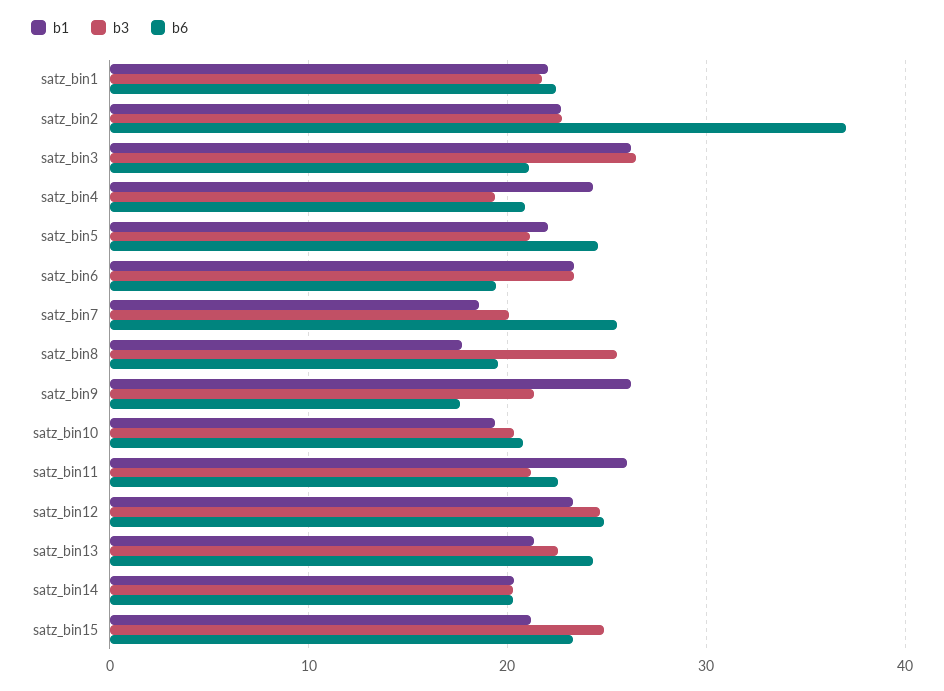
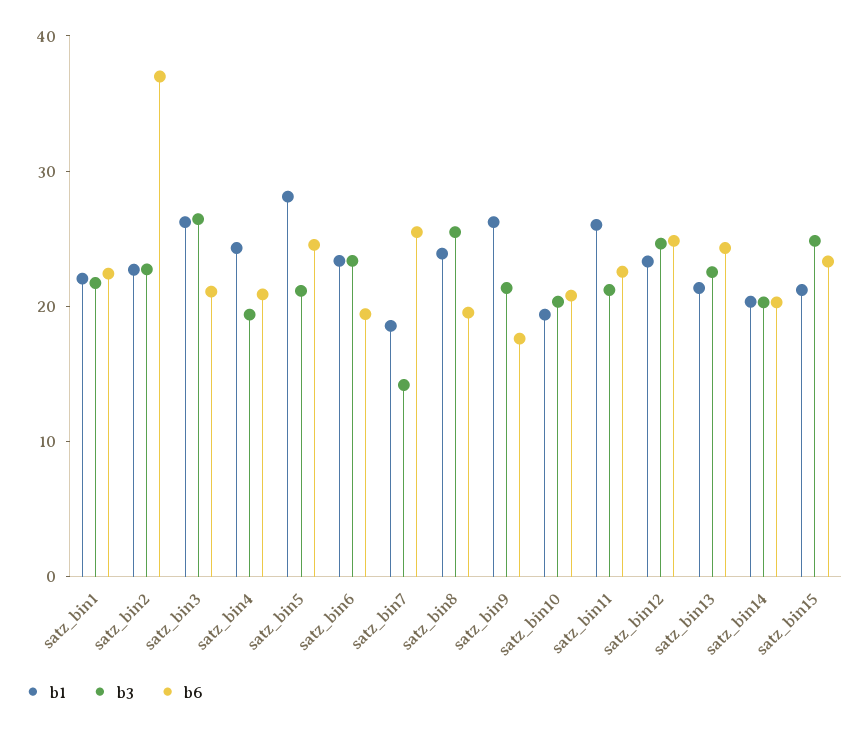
  {
    "b1": {
      "satz_bin1": 22,
      "satz_bin2": 23,
      "satz_bin3": 26,
      "satz_bin4": 24,
-     "satz_bin5": 22,
+     "satz_bin5": 28,
      "satz_bin6": 23,
      "satz_bin7": 19,
-     "satz_bin8": 18,
+     "satz_bin8": 24,
      "satz_bin9": 26,
      "satz_bin10": 19,
      "satz_bin11": 26,
      "satz_bin12": 23,
      "satz_bin13": 21,
      "satz_bin14": 20,
      "satz_bin15": 21
    },
    "b3": {
      "satz_bin1": 22,
      "satz_bin2": 23,
      "satz_bin3": 26,
      "satz_bin4": 19,
      "satz_bin5": 21,
      "satz_bin6": 23,
-     "satz_bin7": 20,
+     "satz_bin7": 14,
      "satz_bin8": 25,
      "satz_bin9": 21,
      "satz_bin10": 20,
      "satz_bin11": 21,
      "satz_bin12": 25,
      "satz_bin13": 23,
      "satz_bin14": 20,
      "satz_bin15": 25
    },
    "b6": {
      "satz_bin1": 22,
      "satz_bin2": 37,
      "satz_bin3": 21,
      "satz_bin4": 21,
      "satz_bin5": 25,
      "satz_bin6": 19,
      "satz_bin7": 25,
      "satz_bin8": 20,
      "satz_bin9": 18,
      "satz_bin10": 21,
      "satz_bin11": 23,
      "satz_bin12": 25,
      "satz_bin13": 24,
      "satz_bin14": 20,
      "satz_bin15": 23
    }
  }

